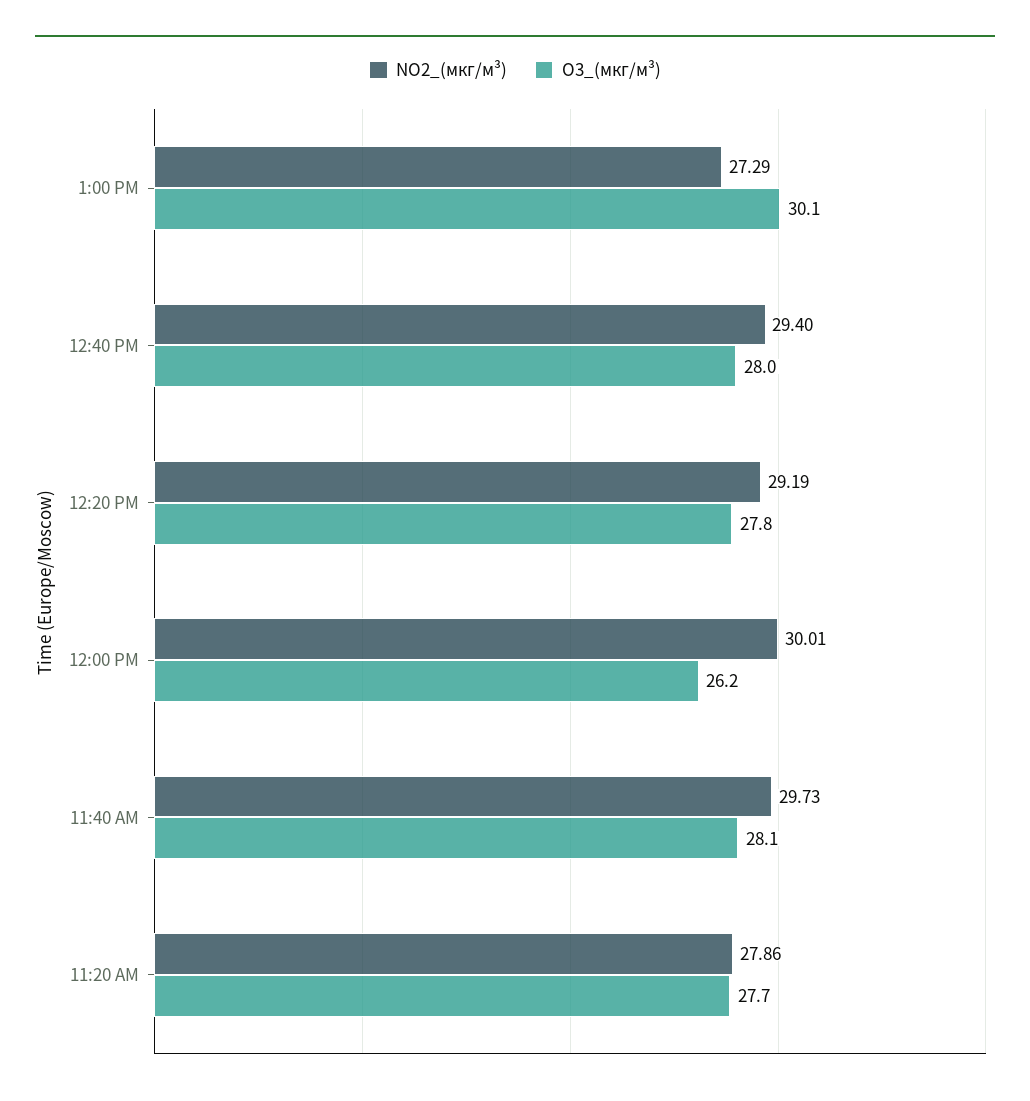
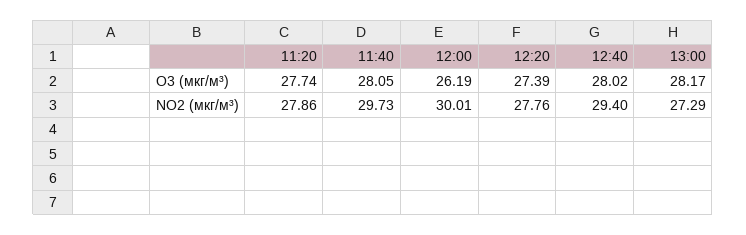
  {
    "NO2_(мкг/м³)": {
      "1:00 PM": 27.29,
      "12:40 PM": 29.4,
-     "12:20 PM": 29.19,
+     "12:20 PM": 27.76,
      "12:00 PM": 30.01,
      "11:40 AM": 29.73,
      "11:20 AM": 27.86
    },
    "O3_(мкг/м³)": {
-     "1:00 PM": 30.1,
+     "1:00 PM": 28.17,
      "12:40 PM": 28.02,
-     "12:20 PM": 27.8,
+     "12:20 PM": 27.39,
      "12:00 PM": 26.19,
      "11:40 AM": 28.05,
      "11:20 AM": 27.74
    }
  }

